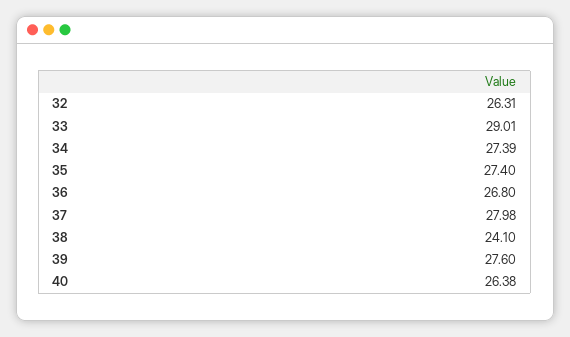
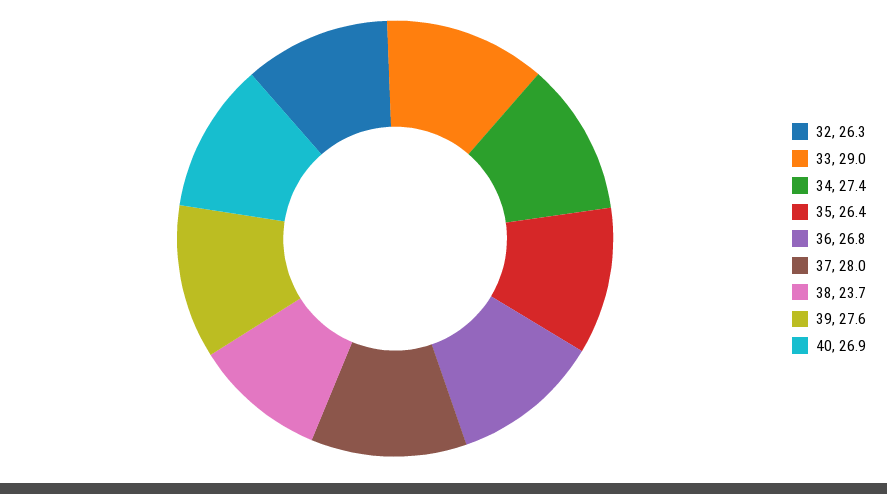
  {
    "32": 26.31,
    "33": 29.01,
    "34": 27.39,
-   "35": 27.4,
+   "35": 26.4,
    "36": 26.8,
    "37": 27.98,
-   "38": 24.1,
+   "38": 23.7,
    "39": 27.6,
-   "40": 26.38
+   "40": 26.9
  }

